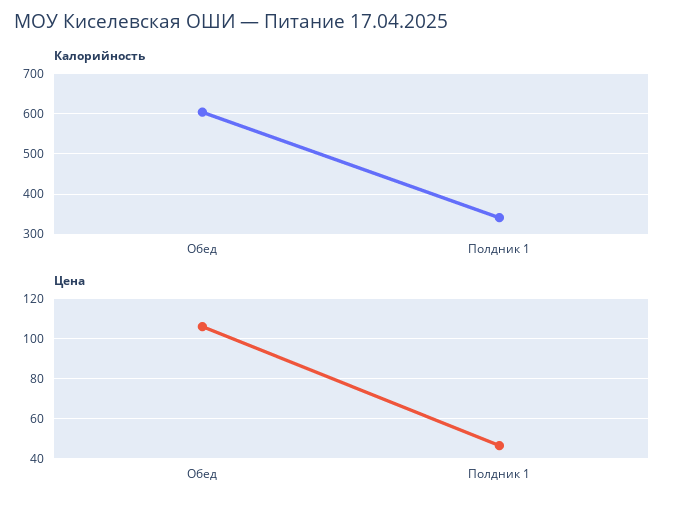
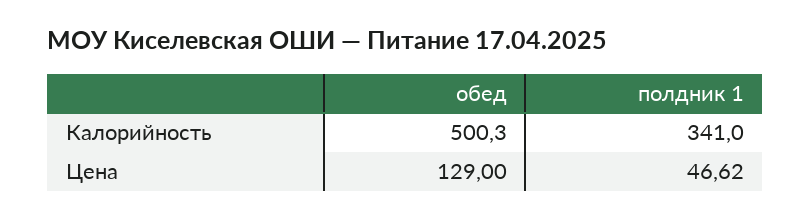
  {
    "Калорийность": {
-     "Обед": 600,
+     "Обед": 500.3,
      "Полдник 1": 341
    },
    "Цена": {
-     "Обед": 105,
+     "Обед": 129,
      "Полдник 1": 46.62
    }
  }

